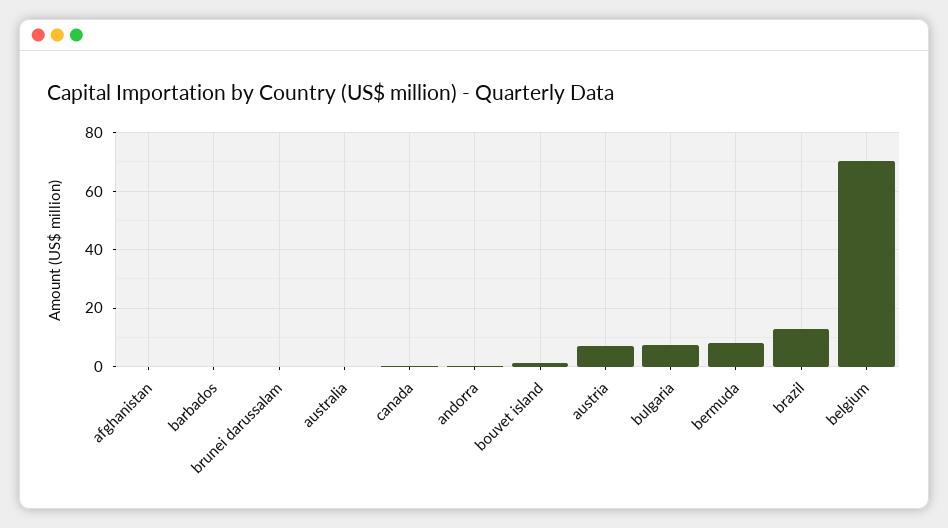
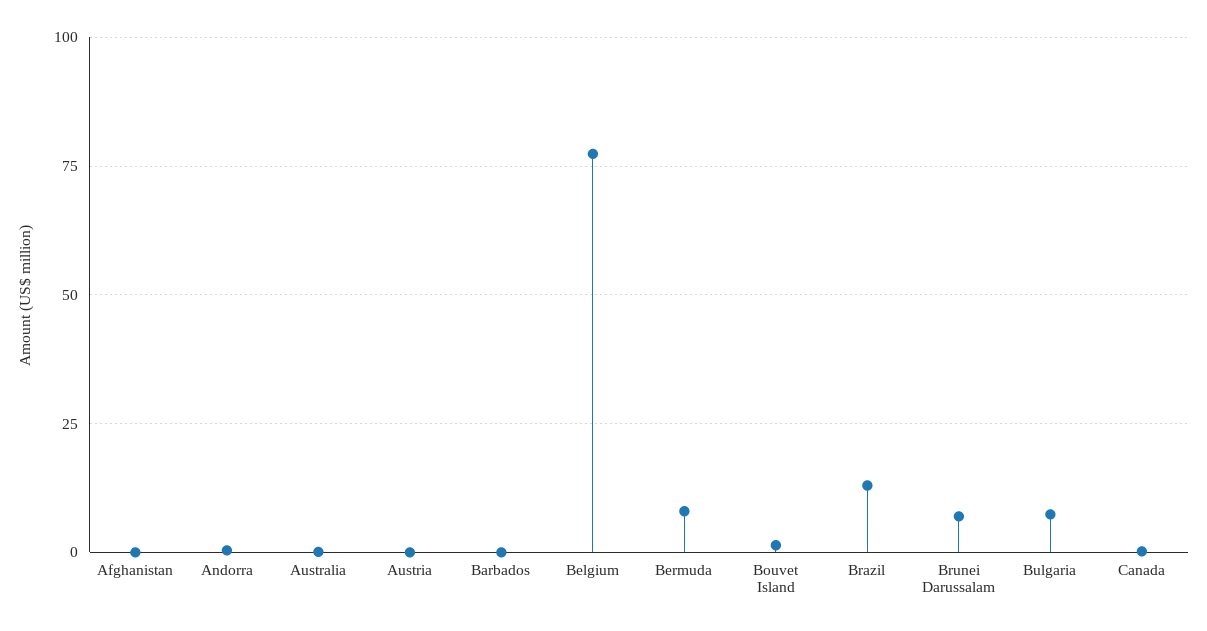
  {
    "afghanistan": 0,
    "barbados": 0,
-   "brunei darussalam": 0,
+   "brunei darussalam": 7.5,
    "australia": 0,
    "canada": 0,
    "andorra": 0,
    "bouvet island": 2.5,
-   "austria": 7.5,
+   "austria": 0,
    "bulgaria": 7.5,
    "bermuda": 7.5,
    "brazil": 12.5,
-   "belgium": 70
+   "belgium": 77.5
  }

